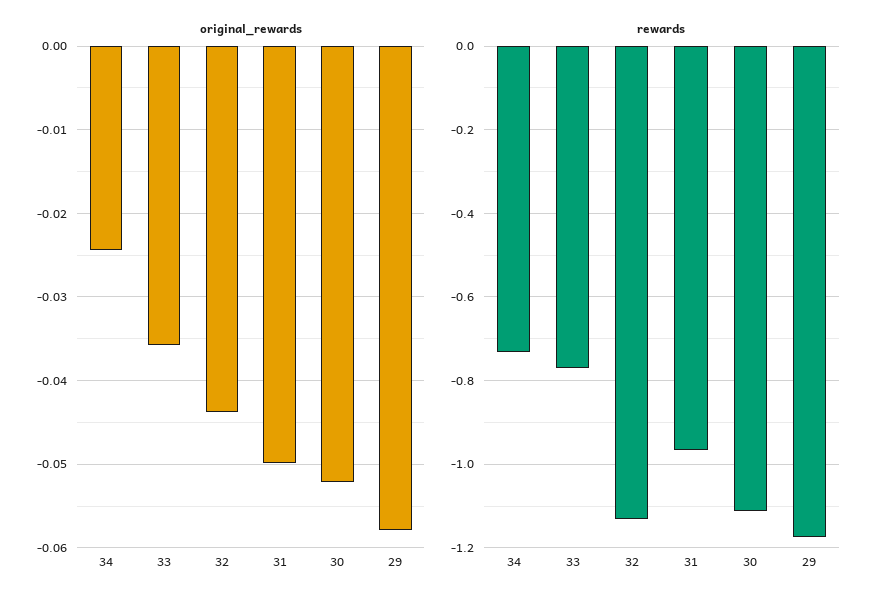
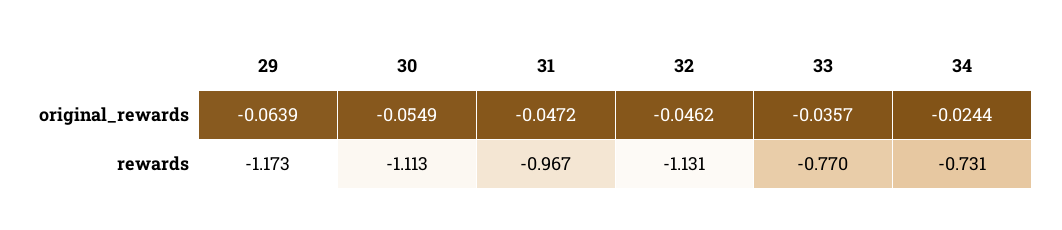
  {
    "original_rewards": {
      "34": -0.0244,
      "33": -0.0357,
-     "32": -0.044,
+     "32": -0.0462,
-     "31": -0.05,
+     "31": -0.0472,
-     "30": -0.052,
+     "30": -0.0549,
-     "29": -0.058
+     "29": -0.0639
    },
    "rewards": {
      "34": -0.731,
      "33": -0.77,
      "32": -1.131,
      "31": -0.967,
      "30": -1.113,
      "29": -1.173
    }
  }

